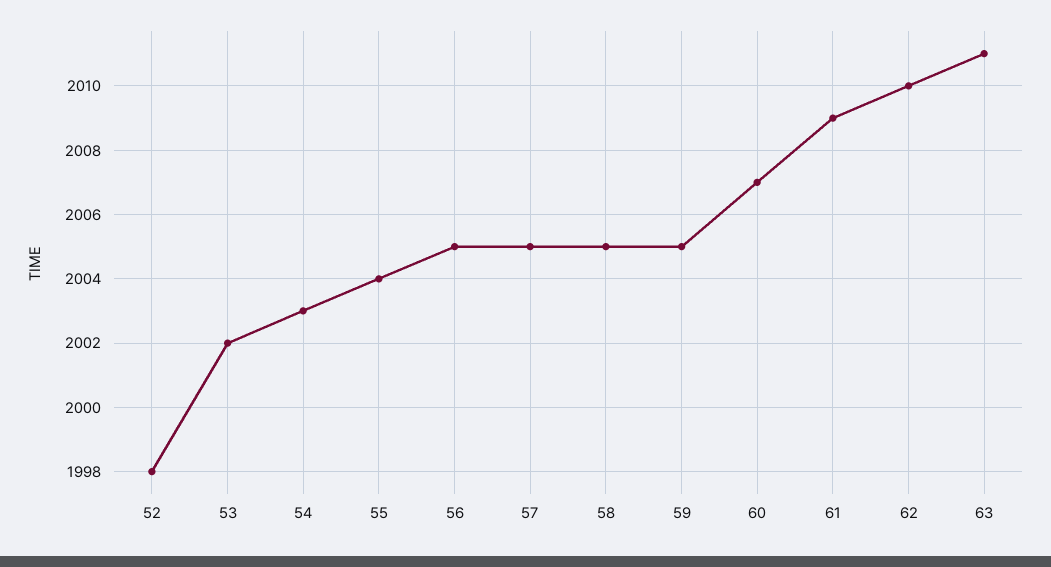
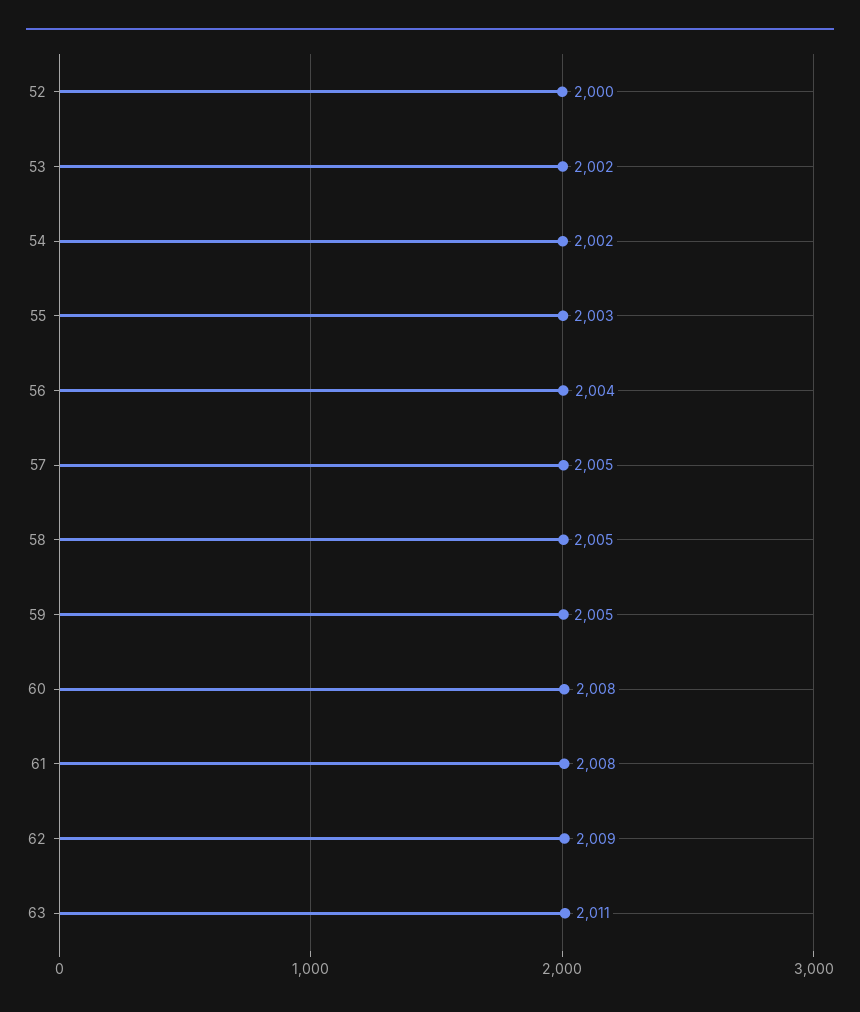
  {
-   "52": 1998,
+   "52": 2000,
    "53": 2002,
-   "54": 2003,
+   "54": 2002,
-   "55": 2004,
+   "55": 2003,
-   "56": 2005,
+   "56": 2004,
    "57": 2005,
    "58": 2005,
    "59": 2005,
-   "60": 2007,
+   "60": 2008,
-   "61": 2009,
+   "61": 2008,
-   "62": 2010,
+   "62": 2009,
    "63": 2011
  }

